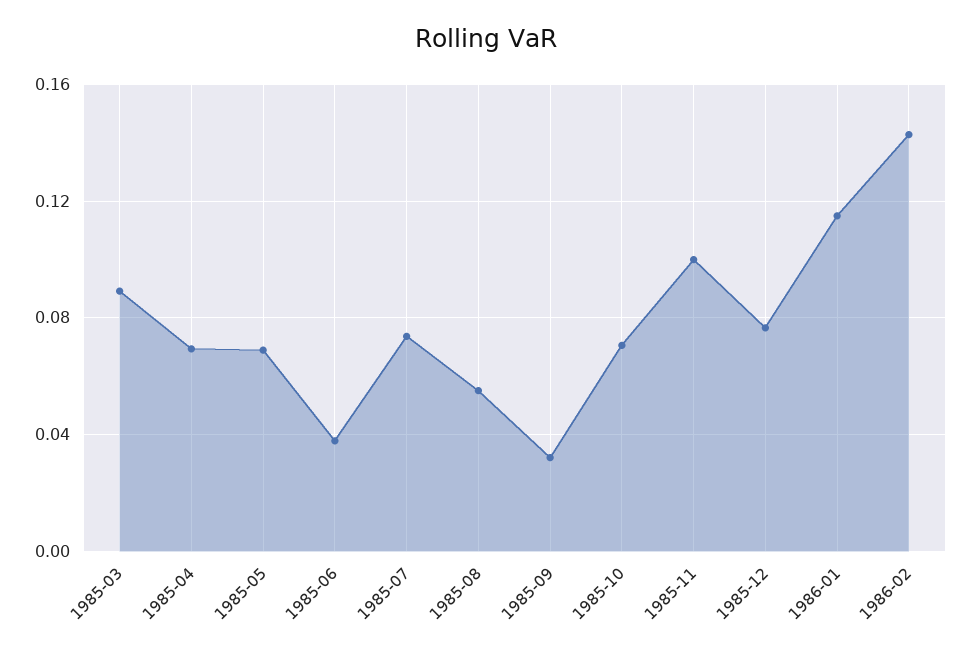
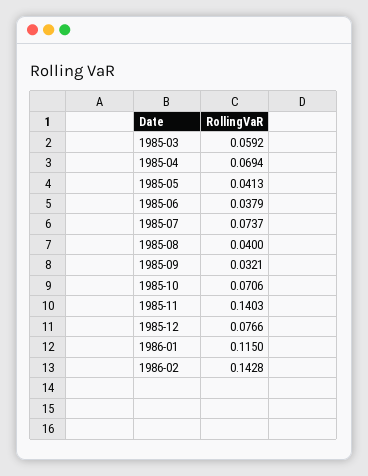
  {
-   "1985-03": 0.09,
+   "1985-03": 0.0592,
    "1985-04": 0.0694,
-   "1985-05": 0.07,
+   "1985-05": 0.0413,
    "1985-06": 0.0379,
    "1985-07": 0.0737,
-   "1985-08": 0.055,
+   "1985-08": 0.04,
    "1985-09": 0.0321,
    "1985-10": 0.0706,
-   "1985-11": 0.1,
+   "1985-11": 0.1403,
    "1985-12": 0.0766,
    "1986-01": 0.115,
    "1986-02": 0.1428
  }

